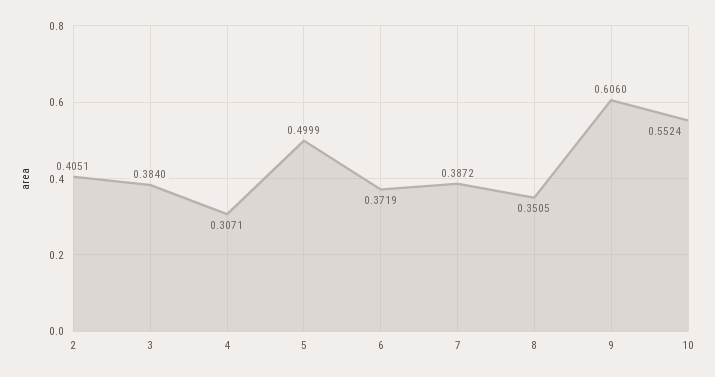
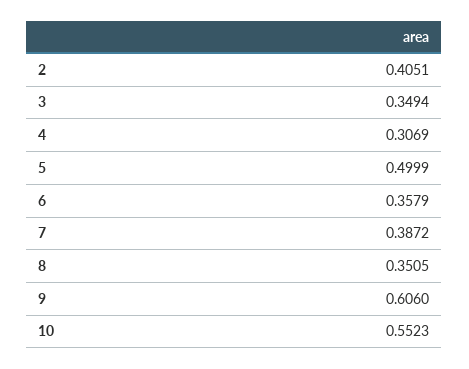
  {
    "2": 0.4051,
-   "3": 0.384,
+   "3": 0.3494,
-   "4": 0.3071,
+   "4": 0.3069,
    "5": 0.4999,
-   "6": 0.3719,
+   "6": 0.3579,
    "7": 0.3872,
    "8": 0.3505,
    "9": 0.606,
-   "10": 0.5524
+   "10": 0.5523
  }

